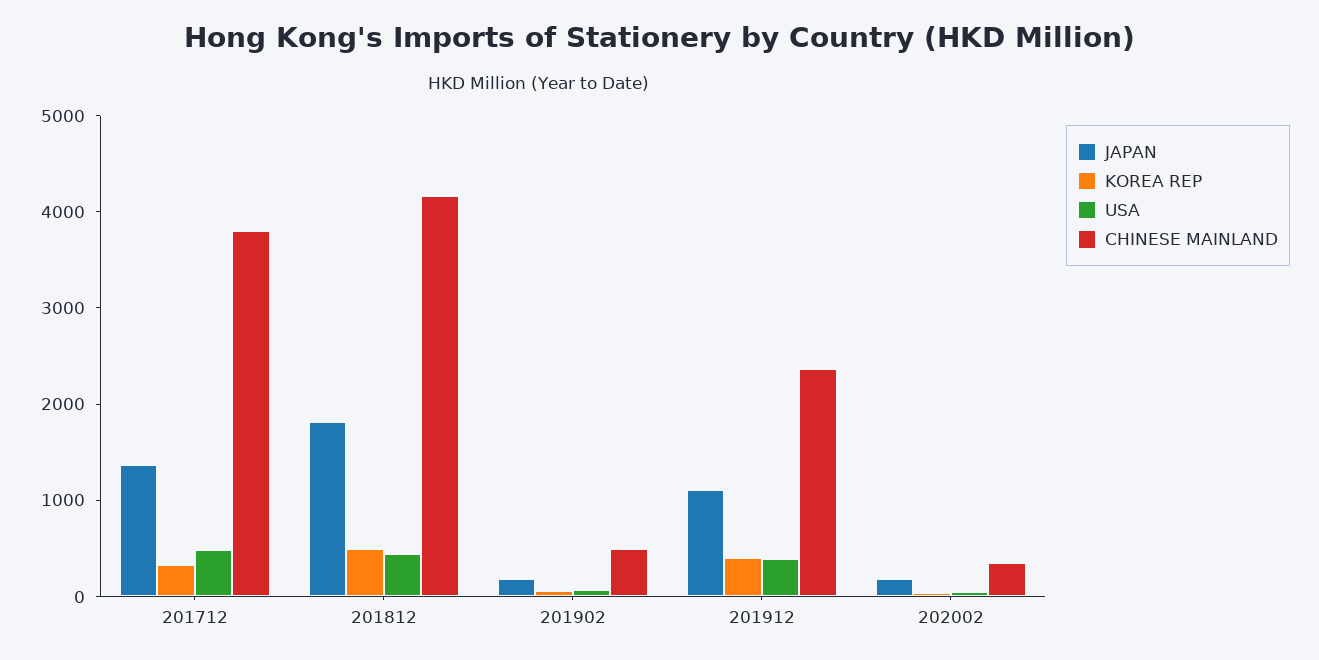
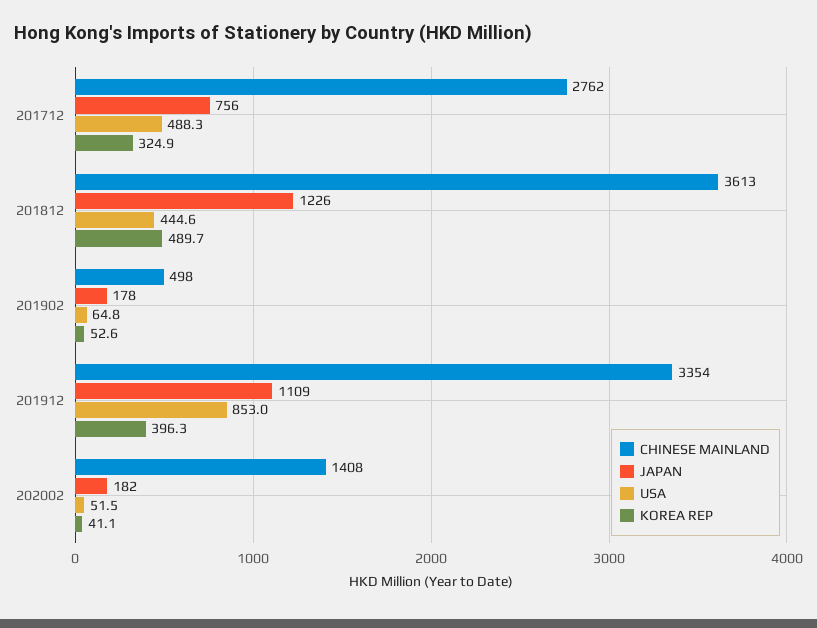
  {
    "JAPAN": {
-     "201712": 1400,
+     "201712": 756,
-     "201812": 1800,
+     "201812": 1226,
      "201902": 178,
      "201912": 1109,
      "202002": 182
    },
    "KOREA REP": {
      "201712": 324.9,
      "201812": 489.7,
      "201902": 52.6,
      "201912": 396.3,
      "202002": 41.1
    },
    "USA": {
      "201712": 488.3,
      "201812": 444.6,
      "201902": 64.8,
-     "201912": 400,
+     "201912": 853,
      "202002": 51.5
    },
    "CHINESE MAINLAND": {
-     "201712": 3800,
+     "201712": 2762,
-     "201812": 4200,
+     "201812": 3613,
      "201902": 498,
-     "201912": 2400,
+     "201912": 3354,
-     "202002": 400
+     "202002": 1408
    }
  }

